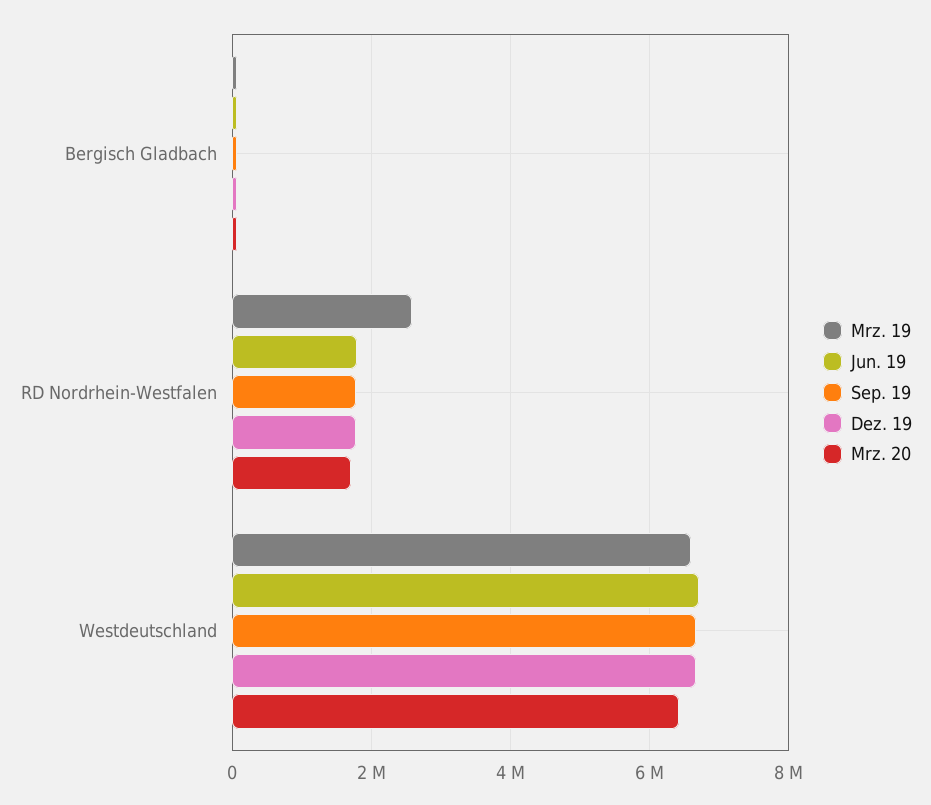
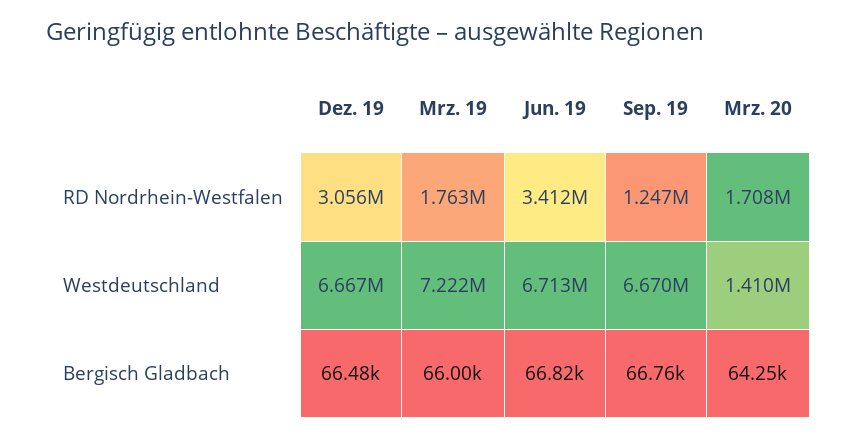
  {
    "Mrz. 19": {
      "Bergisch Gladbach": 66000,
-     "RD Nordrhein-Westfalen": 2600000,
+     "RD Nordrhein-Westfalen": 1763000,
-     "Westdeutschland": 6600000
+     "Westdeutschland": 7222000
    },
    "Jun. 19": {
      "Bergisch Gladbach": 66820,
-     "RD Nordrhein-Westfalen": 1800000,
+     "RD Nordrhein-Westfalen": 3412000,
      "Westdeutschland": 6713000
    },
    "Sep. 19": {
      "Bergisch Gladbach": 66760,
-     "RD Nordrhein-Westfalen": 1800000,
+     "RD Nordrhein-Westfalen": 1247000,
      "Westdeutschland": 6670000
    },
    "Dez. 19": {
      "Bergisch Gladbach": 66480,
-     "RD Nordrhein-Westfalen": 1800000,
+     "RD Nordrhein-Westfalen": 3056000,
      "Westdeutschland": 6667000
    },
    "Mrz. 20": {
      "Bergisch Gladbach": 64250,
      "RD Nordrhein-Westfalen": 1708000,
-     "Westdeutschland": 6400000
+     "Westdeutschland": 1410000
    }
  }

